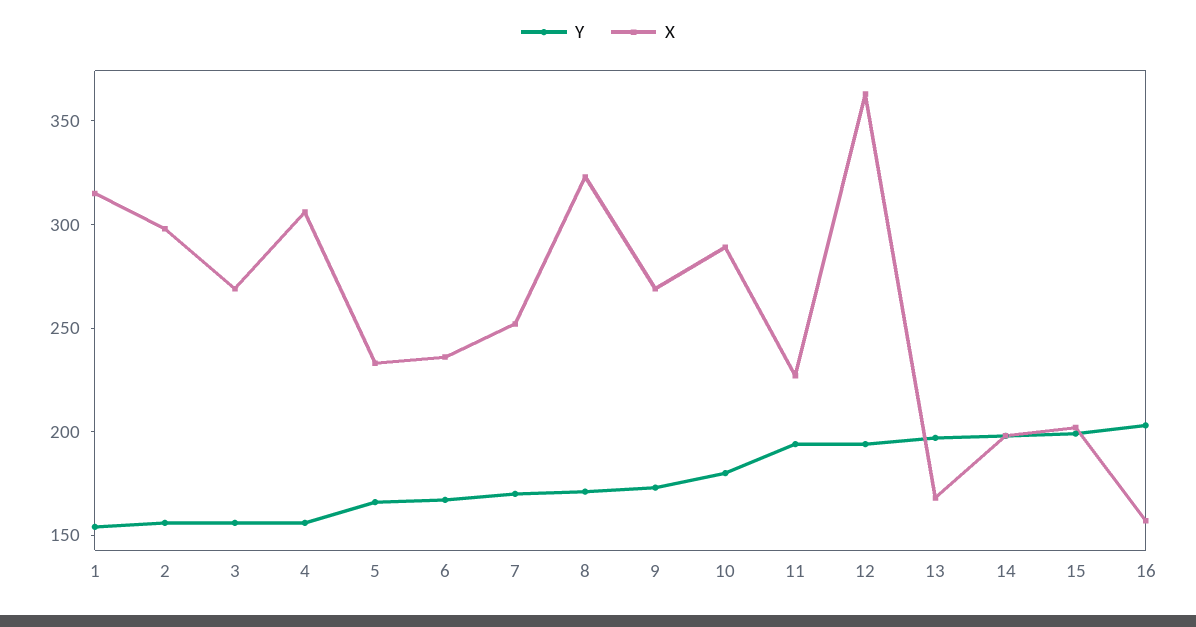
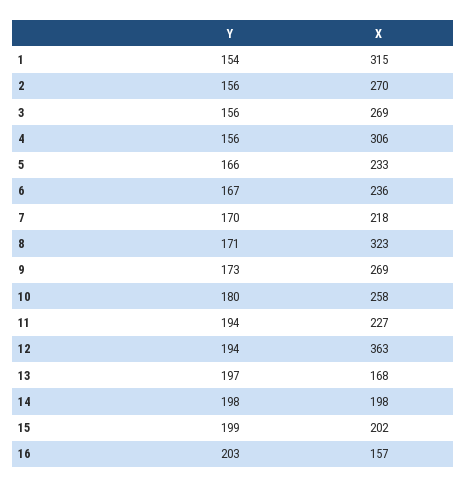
  {
    "Y": {
      "1": 154,
      "2": 156,
      "3": 156,
      "4": 156,
      "5": 166,
      "6": 167,
      "7": 170,
      "8": 171,
      "9": 173,
      "10": 180,
      "11": 194,
      "12": 194,
      "13": 197,
      "14": 198,
      "15": 199,
      "16": 203
    },
    "X": {
      "1": 315,
-     "2": 300,
+     "2": 270,
      "3": 269,
      "4": 306,
      "5": 233,
      "6": 236,
-     "7": 250,
+     "7": 218,
      "8": 323,
      "9": 269,
-     "10": 290,
+     "10": 258,
      "11": 227,
      "12": 363,
      "13": 168,
      "14": 198,
      "15": 202,
      "16": 157
    }
  }

